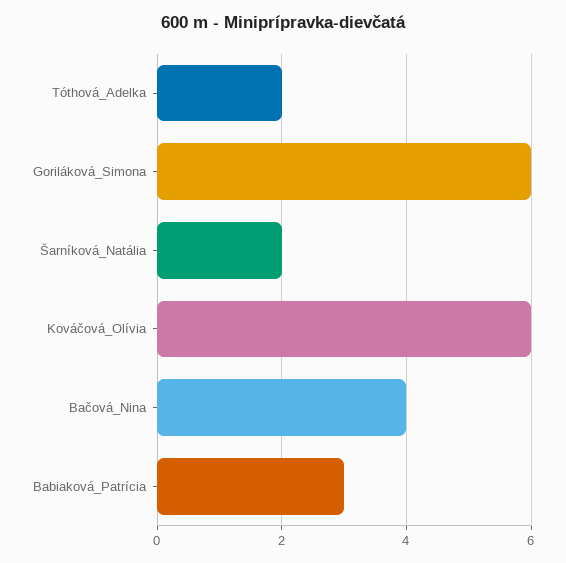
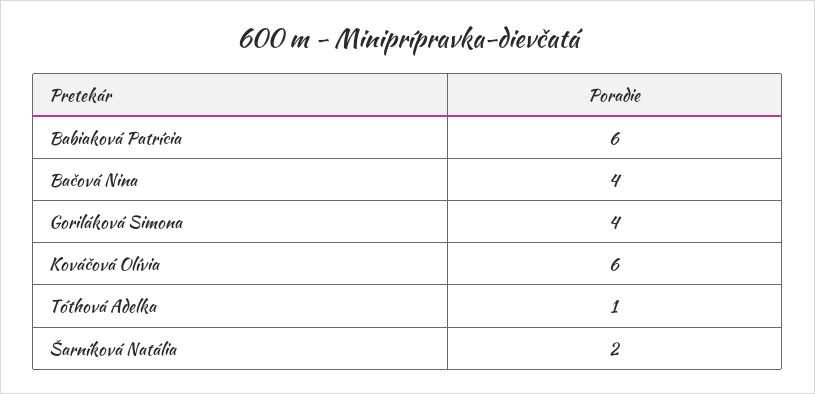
  {
-   "Tóthová_Adelka": 2,
+   "Tóthová_Adelka": 1,
-   "Goriláková_Simona": 6,
+   "Goriláková_Simona": 4,
    "Šarníková_Natália": 2,
    "Kováčová_Olívia": 6,
    "Bačová_Nina": 4,
-   "Babiaková_Patrícia": 3
+   "Babiaková_Patrícia": 6
  }

